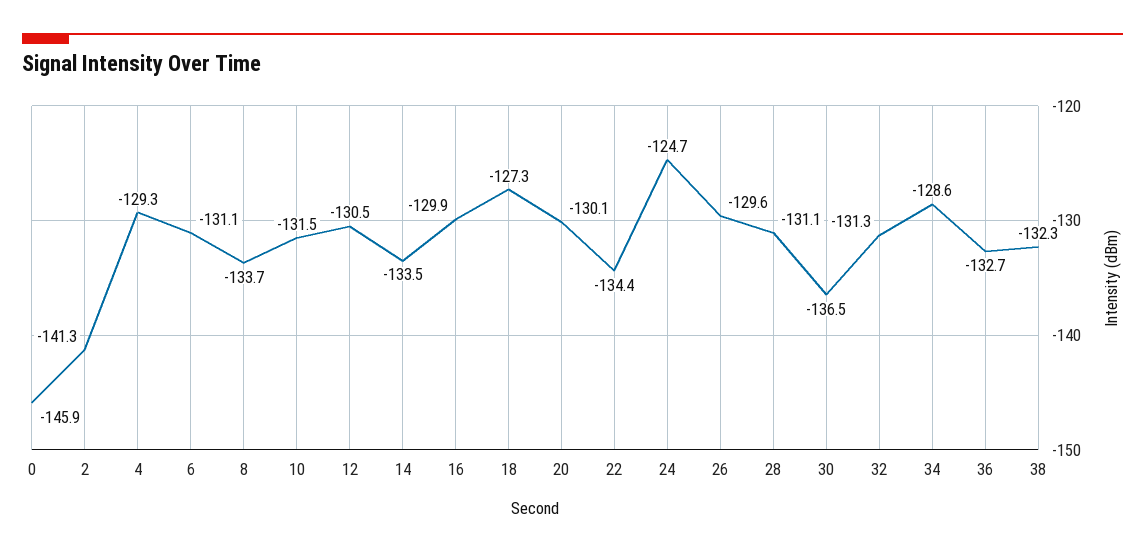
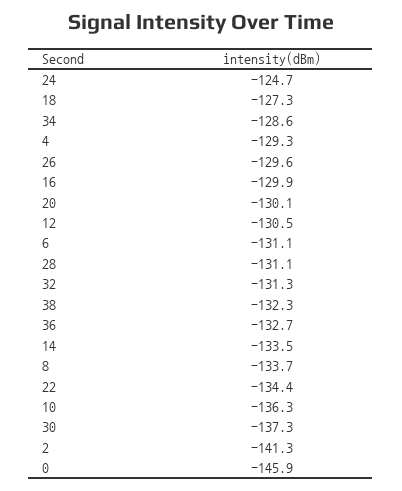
  {
    "0": -145.9,
    "2": -141.3,
    "4": -129.3,
    "6": -131.1,
    "8": -133.7,
-   "10": -131.5,
+   "10": -136.3,
    "12": -130.5,
    "14": -133.5,
    "16": -129.9,
    "18": -127.3,
    "20": -130.1,
    "22": -134.4,
    "24": -124.7,
    "26": -129.6,
    "28": -131.1,
-   "30": -136.5,
+   "30": -137.3,
    "32": -131.3,
    "34": -128.6,
    "36": -132.7,
    "38": -132.3
  }

